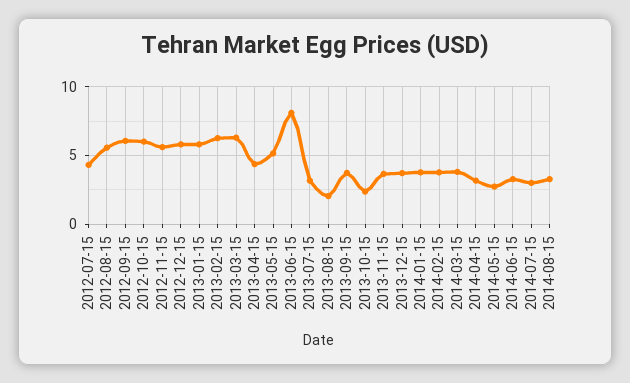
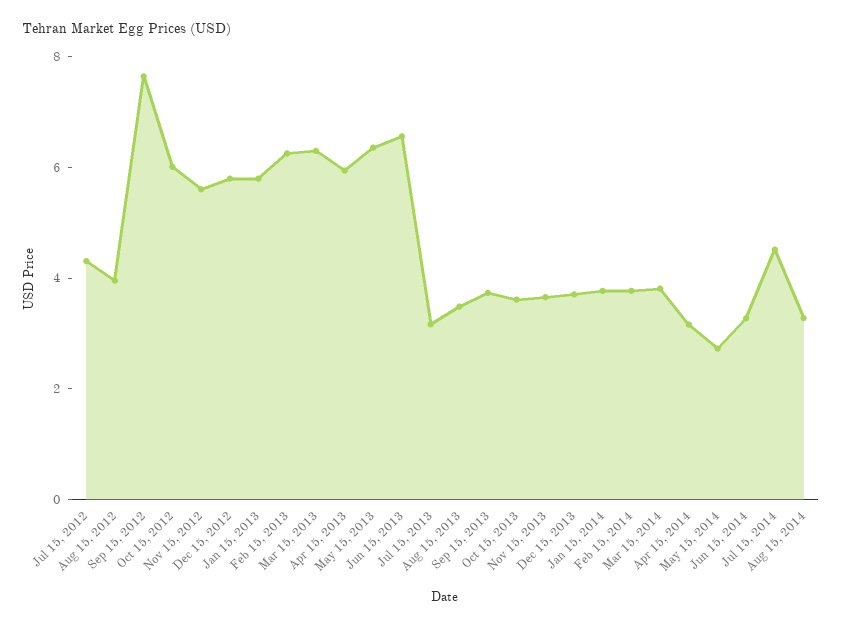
  {
    "2012-07-15": 4.5,
-   "2012-08-15": 5.5,
+   "2012-08-15": 4,
-   "2012-09-15": 6,
+   "2012-09-15": 7.5,
    "2012-10-15": 6,
    "2012-11-15": 5.5,
    "2012-12-15": 6,
    "2013-01-15": 6,
    "2013-02-15": 6,
    "2013-03-15": 6.5,
-   "2013-04-15": 4.5,
+   "2013-04-15": 6,
-   "2013-05-15": 5,
+   "2013-05-15": 6.5,
-   "2013-06-15": 8,
+   "2013-06-15": 6.5,
    "2013-07-15": 3,
-   "2013-08-15": 2,
+   "2013-08-15": 3.5,
    "2013-09-15": 3.5,
-   "2013-10-15": 2.5,
+   "2013-10-15": 3.5,
    "2013-11-15": 3.5,
    "2013-12-15": 3.5,
    "2014-01-15": 4,
    "2014-02-15": 4,
    "2014-03-15": 4,
    "2014-04-15": 3,
    "2014-05-15": 2.5,
    "2014-06-15": 3.5,
-   "2014-07-15": 3,
+   "2014-07-15": 4.5,
    "2014-08-15": 3.5
  }

